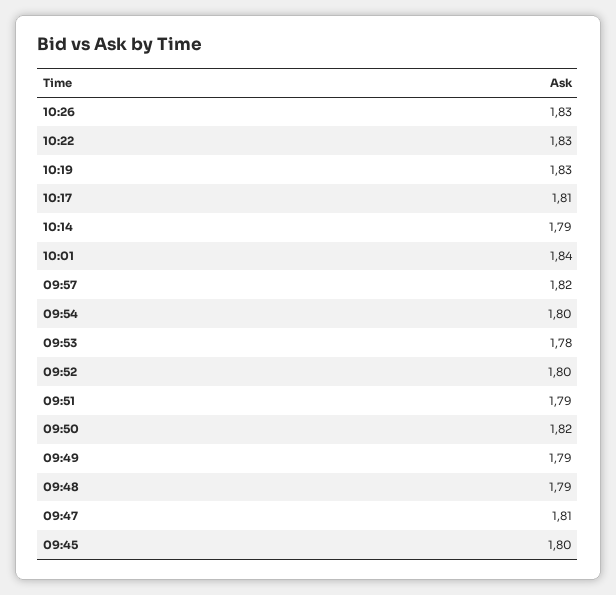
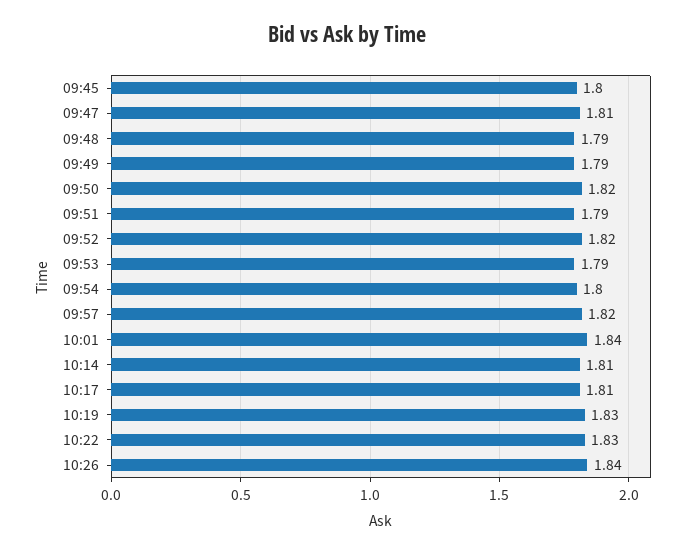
  {
-   "10:26": 1.83,
+   "10:26": 1.84,
    "10:22": 1.83,
    "10:19": 1.83,
    "10:17": 1.81,
-   "10:14": 1.79,
+   "10:14": 1.81,
    "10:01": 1.84,
    "09:57": 1.82,
    "09:54": 1.8,
-   "09:53": 1.78,
+   "09:53": 1.79,
-   "09:52": 1.8,
+   "09:52": 1.82,
    "09:51": 1.79,
    "09:50": 1.82,
    "09:49": 1.79,
    "09:48": 1.79,
    "09:47": 1.81,
    "09:45": 1.8
  }

